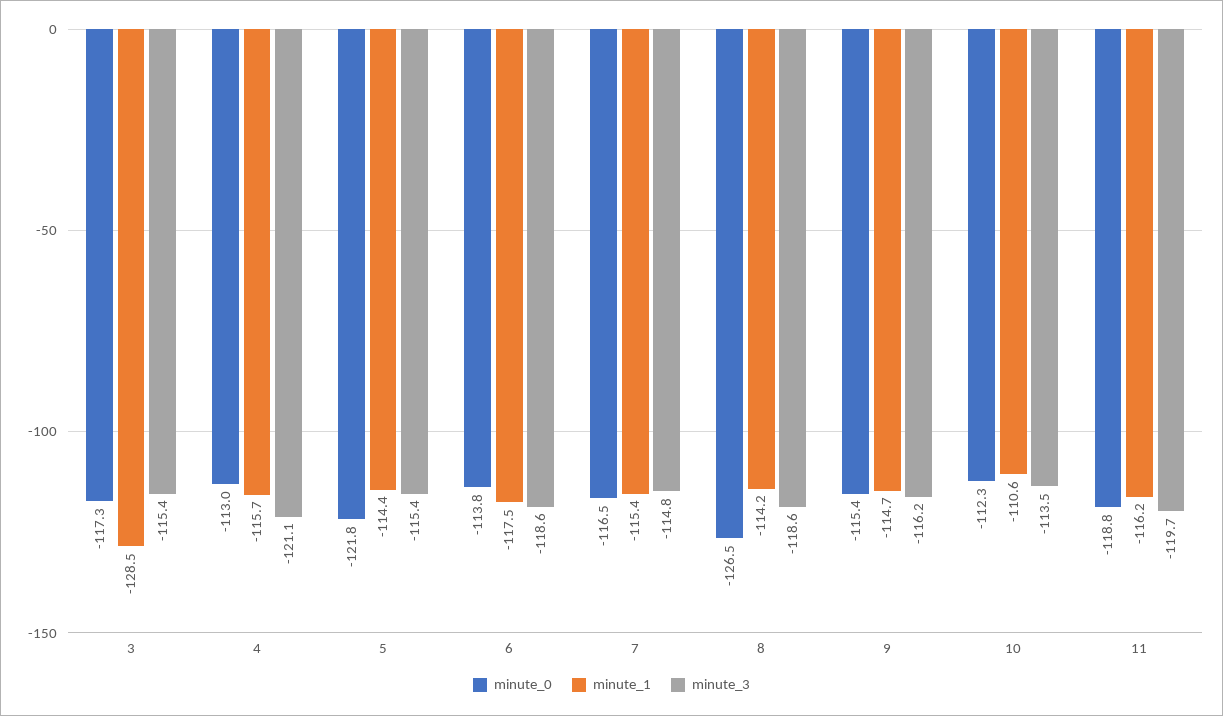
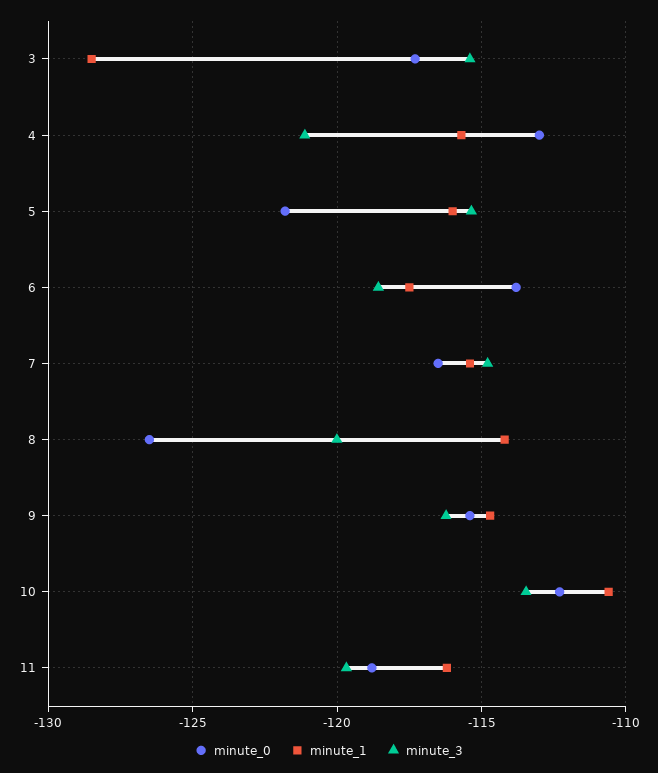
  {
    "minute_0": {
      "3": -117.3,
      "4": -113,
      "5": -121.8,
      "6": -113.8,
      "7": -116.5,
      "8": -126.5,
      "9": -115.4,
      "10": -112.3,
      "11": -118.8
    },
    "minute_1": {
      "3": -128.5,
      "4": -115.7,
-     "5": -114.4,
+     "5": -116,
      "6": -117.5,
      "7": -115.4,
      "8": -114.2,
      "9": -114.7,
      "10": -110.6,
      "11": -116.2
    },
    "minute_3": {
      "3": -115.4,
      "4": -121.1,
      "5": -115.4,
      "6": -118.6,
      "7": -114.8,
-     "8": -118.6,
+     "8": -120,
      "9": -116.2,
      "10": -113.5,
      "11": -119.7
    }
  }

